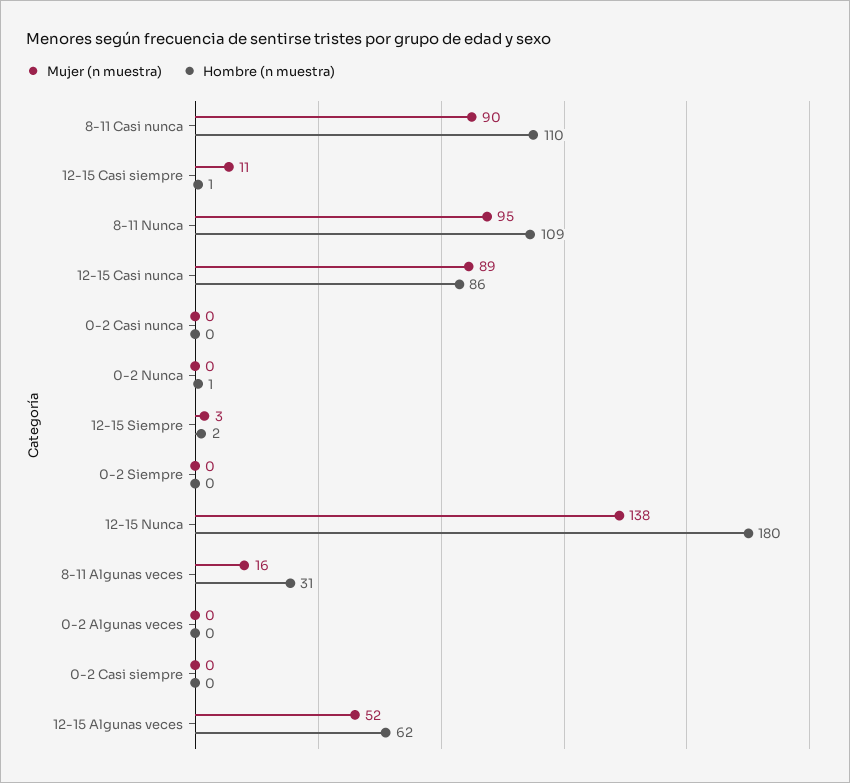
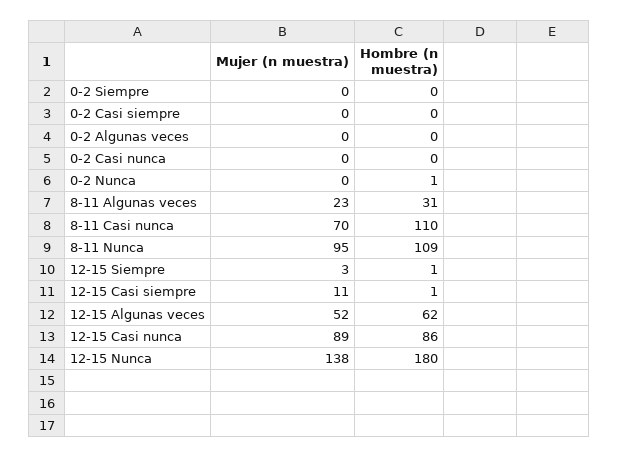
  {
    "Mujer (n muestra)": {
-     "8-11 Casi nunca": 90,
+     "8-11 Casi nunca": 70,
      "12-15 Casi siempre": 11,
      "8-11 Nunca": 95,
      "12-15 Casi nunca": 89,
      "0-2 Casi nunca": 0,
      "0-2 Nunca": 0,
      "12-15 Siempre": 3,
      "0-2 Siempre": 0,
      "12-15 Nunca": 138,
-     "8-11 Algunas veces": 16,
+     "8-11 Algunas veces": 23,
      "0-2 Algunas veces": 0,
      "0-2 Casi siempre": 0,
      "12-15 Algunas veces": 52
    },
    "Hombre (n muestra)": {
      "8-11 Casi nunca": 110,
      "12-15 Casi siempre": 1,
      "8-11 Nunca": 109,
      "12-15 Casi nunca": 86,
      "0-2 Casi nunca": 0,
      "0-2 Nunca": 1,
-     "12-15 Siempre": 2,
+     "12-15 Siempre": 1,
      "0-2 Siempre": 0,
      "12-15 Nunca": 180,
      "8-11 Algunas veces": 31,
      "0-2 Algunas veces": 0,
      "0-2 Casi siempre": 0,
      "12-15 Algunas veces": 62
    }
  }

